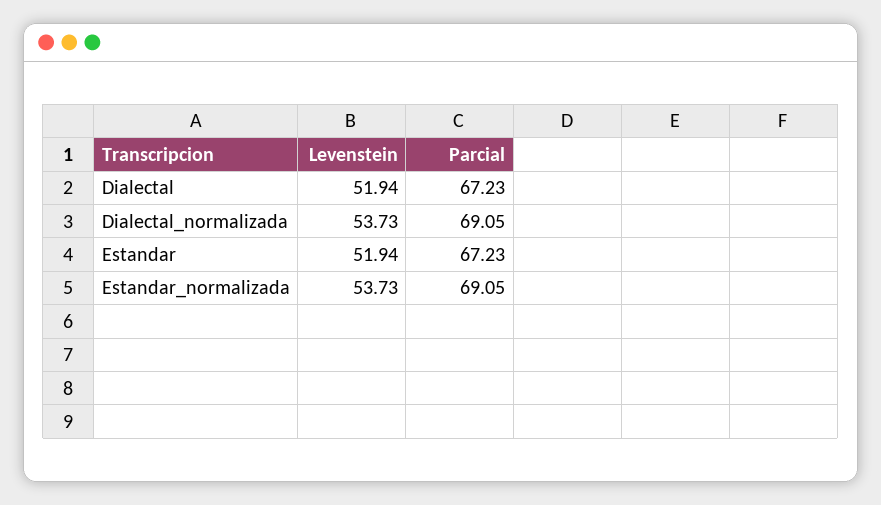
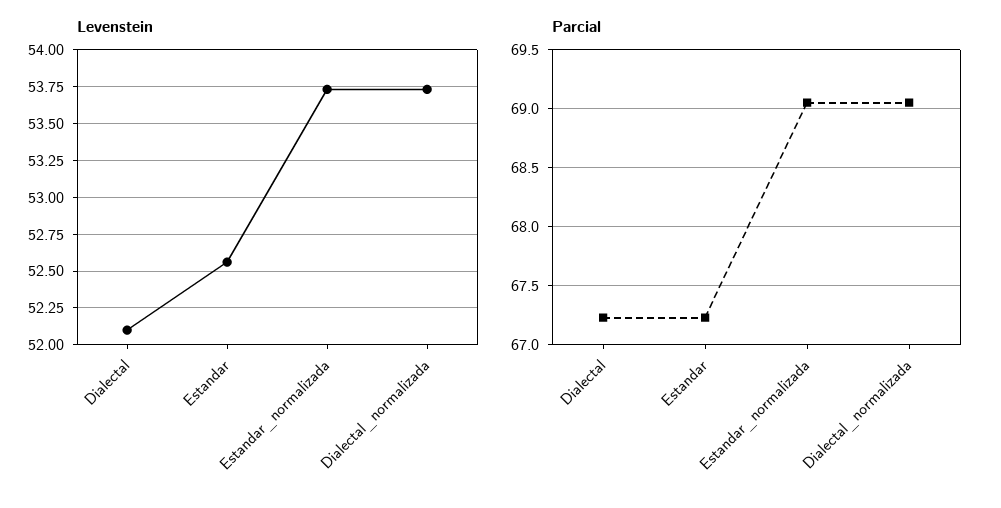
  {
    "Levenstein": {
-     "Dialectal": 51.94,
+     "Dialectal": 52.1,
      "Dialectal_normalizada": 53.73,
-     "Estandar": 51.94,
+     "Estandar": 52.55,
      "Estandar_normalizada": 53.73
    },
    "Parcial": {
      "Dialectal": 67.23,
      "Dialectal_normalizada": 69.05,
      "Estandar": 67.23,
      "Estandar_normalizada": 69.05
    }
  }

